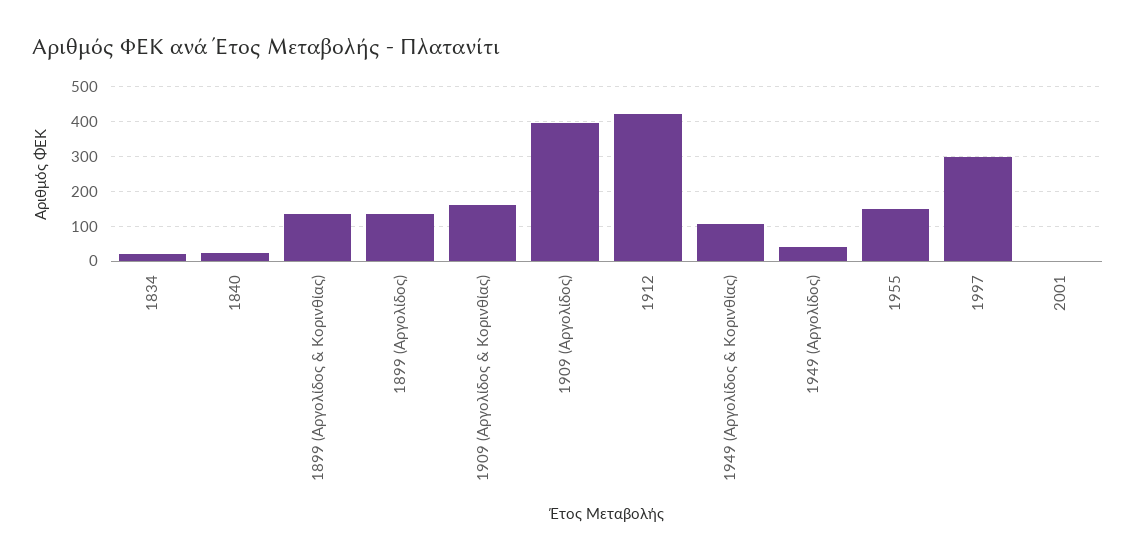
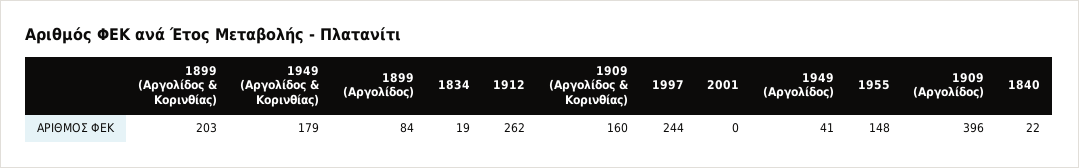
  {
    "1834": 19,
    "1840": 22,
-   "1899 (Αργολίδος & Κορινθίας)": 140,
+   "1899 (Αργολίδος & Κορινθίας)": 203,
-   "1899 (Αργολίδος)": 140,
+   "1899 (Αργολίδος)": 84,
    "1909 (Αργολίδος & Κορινθίας)": 160,
    "1909 (Αργολίδος)": 396,
-   "1912": 420,
+   "1912": 262,
-   "1949 (Αργολίδος & Κορινθίας)": 100,
+   "1949 (Αργολίδος & Κορινθίας)": 179,
    "1949 (Αργολίδος)": 41,
    "1955": 148,
-   "1997": 300,
+   "1997": 244,
    "2001": 0
  }

